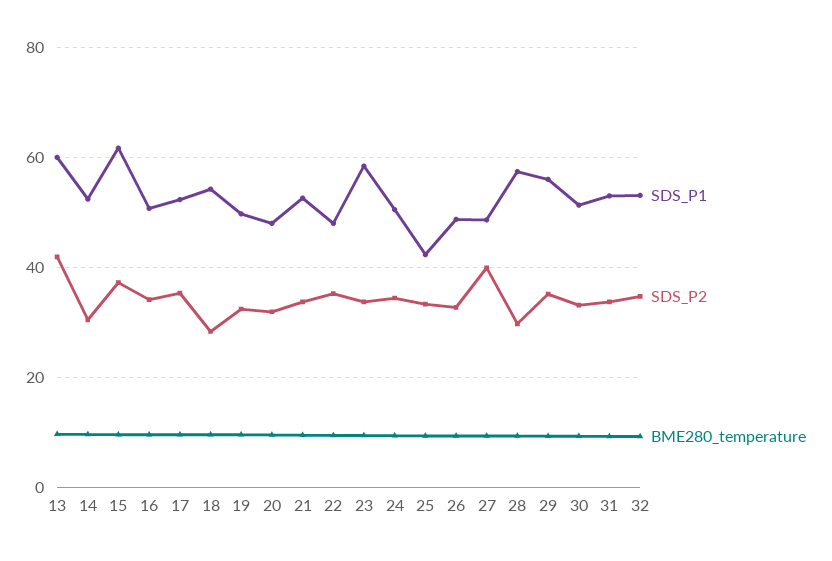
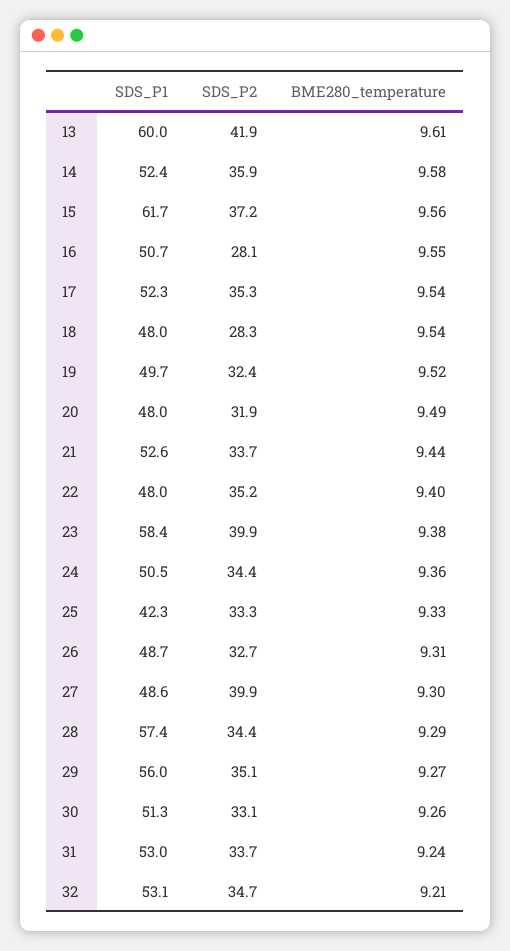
  {
    "SDS_P1": {
      "13": 60,
      "14": 52.4,
      "15": 61.7,
      "16": 50.7,
      "17": 52.3,
-     "18": 54,
+     "18": 48,
      "19": 49.7,
      "20": 48,
      "21": 52.6,
      "22": 48,
      "23": 58.4,
      "24": 50.5,
      "25": 42.3,
      "26": 48.7,
      "27": 48.6,
      "28": 57.4,
      "29": 56,
      "30": 51.3,
      "31": 53,
      "32": 53.1
    },
    "SDS_P2": {
      "13": 41.9,
-     "14": 30,
+     "14": 35.9,
      "15": 37.2,
-     "16": 34,
+     "16": 28.1,
      "17": 35.3,
      "18": 28.3,
      "19": 32.4,
      "20": 31.9,
      "21": 33.7,
      "22": 35.2,
-     "23": 34,
+     "23": 39.9,
      "24": 34.4,
      "25": 33.3,
      "26": 32.7,
      "27": 39.9,
-     "28": 30,
+     "28": 34.4,
      "29": 35.1,
      "30": 33.1,
      "31": 33.7,
      "32": 34.7
    },
    "BME280_temperature": {
      "13": 9.61,
      "14": 9.58,
      "15": 9.56,
      "16": 9.55,
      "17": 9.54,
      "18": 9.54,
      "19": 9.52,
      "20": 9.49,
      "21": 9.44,
      "22": 9.4,
      "23": 9.38,
      "24": 9.36,
      "25": 9.33,
      "26": 9.31,
      "27": 9.3,
      "28": 9.29,
      "29": 9.27,
      "30": 9.26,
      "31": 9.24,
      "32": 9.21
    }
  }

